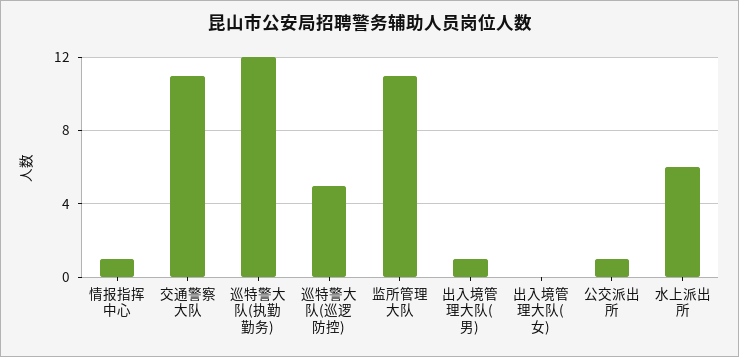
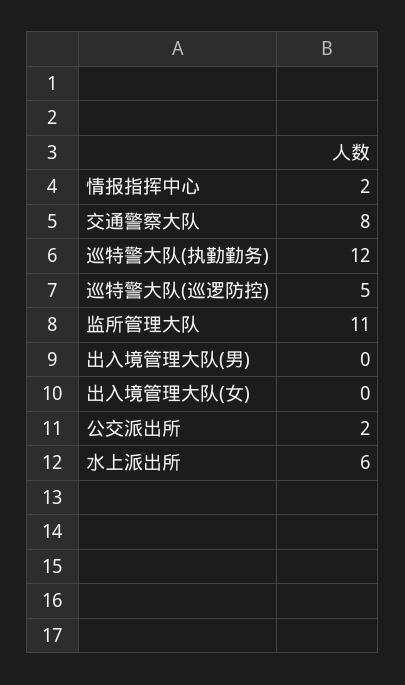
  {
-   "情报指挥中心": 1,
+   "情报指挥中心": 2,
-   "交通警察大队": 11,
+   "交通警察大队": 8,
    "巡特警大队(执勤勤务)": 12,
    "巡特警大队(巡逻防控)": 5,
    "监所管理大队": 11,
-   "出入境管理大队(男)": 1,
+   "出入境管理大队(男)": 0,
    "出入境管理大队(女)": 0,
-   "公交派出所": 1,
+   "公交派出所": 2,
    "水上派出所": 6
  }

